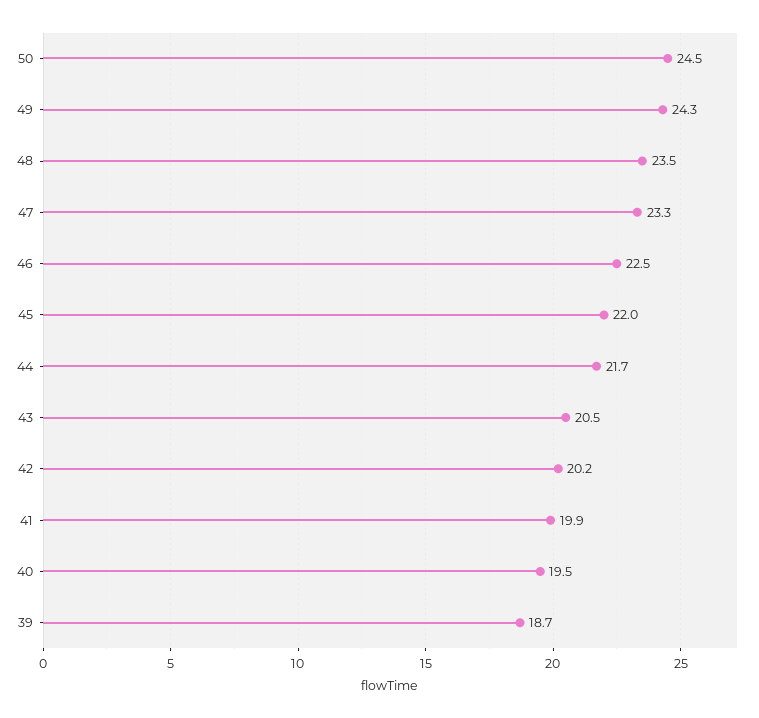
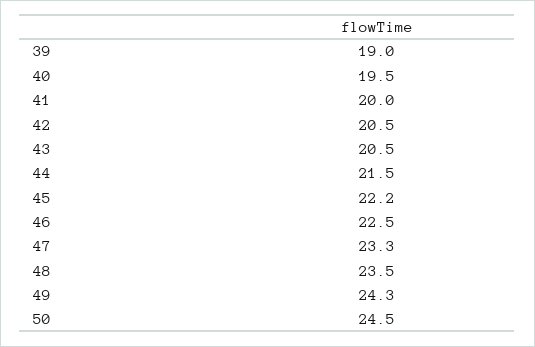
  {
    "50": 24.5,
    "49": 24.3,
    "48": 23.5,
    "47": 23.3,
    "46": 22.5,
-   "45": 22,
+   "45": 22.2,
-   "44": 21.7,
+   "44": 21.5,
    "43": 20.5,
-   "42": 20.2,
+   "42": 20.5,
-   "41": 19.9,
+   "41": 20,
    "40": 19.5,
-   "39": 18.7
+   "39": 19
  }

